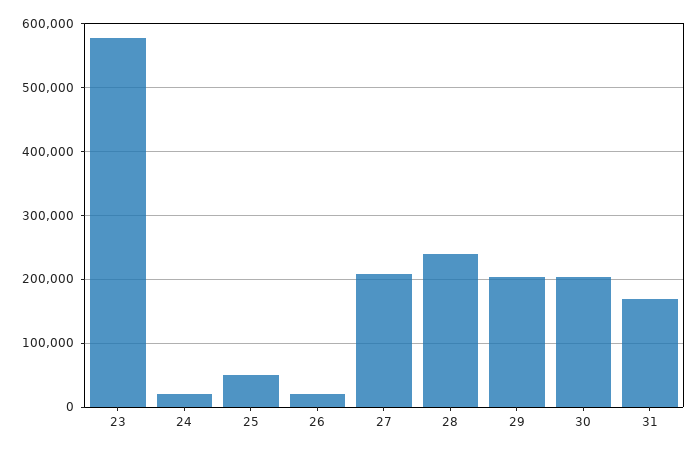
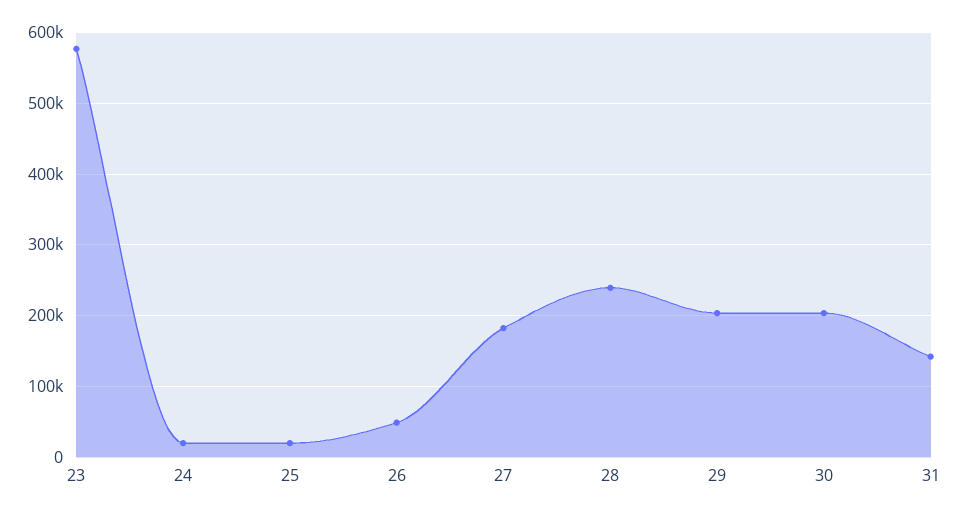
  {
    "23": 580000,
    "24": 20000,
-   "25": 50000,
+   "25": 20000,
-   "26": 20000,
+   "26": 50000,
-   "27": 210000,
+   "27": 180000,
    "28": 240000,
    "29": 200000,
    "30": 200000,
-   "31": 170000
+   "31": 140000
  }

